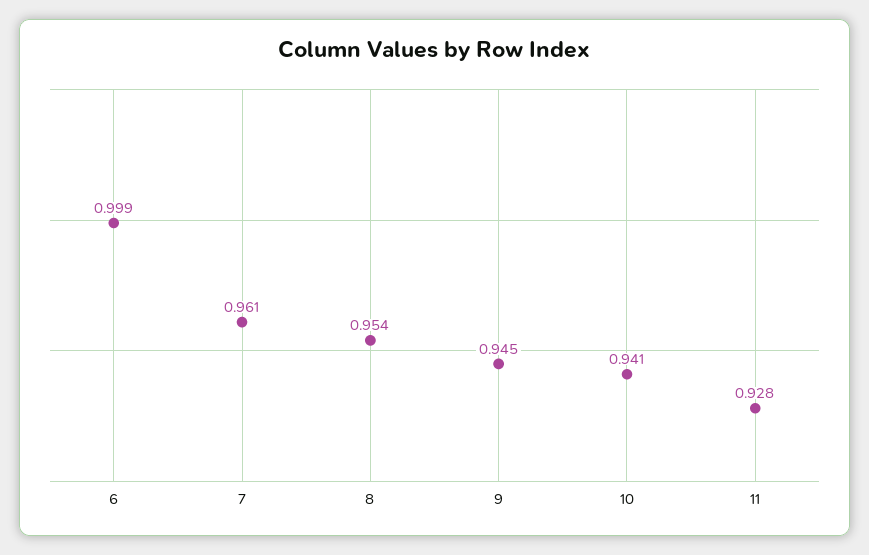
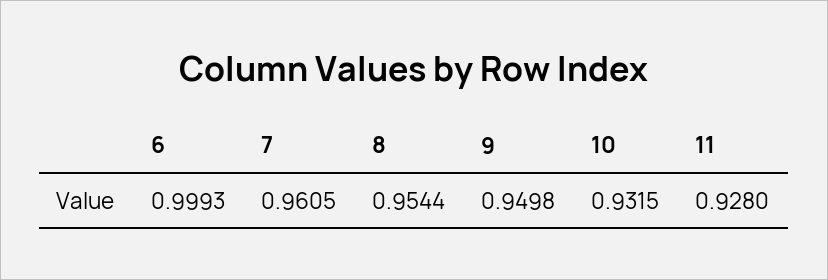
  {
    "6": 0.9993,
    "7": 0.9605,
    "8": 0.9544,
-   "9": 0.945,
+   "9": 0.9498,
-   "10": 0.941,
+   "10": 0.9315,
    "11": 0.928
  }

